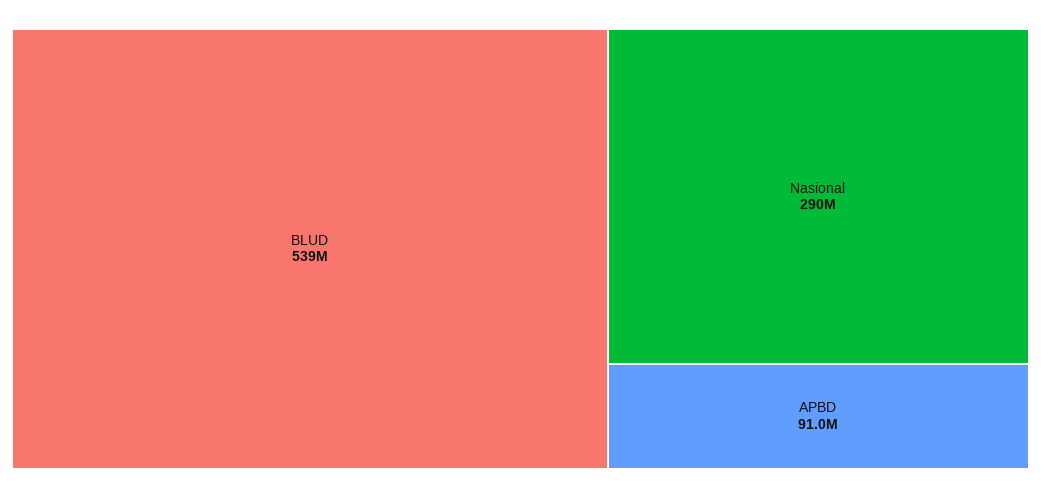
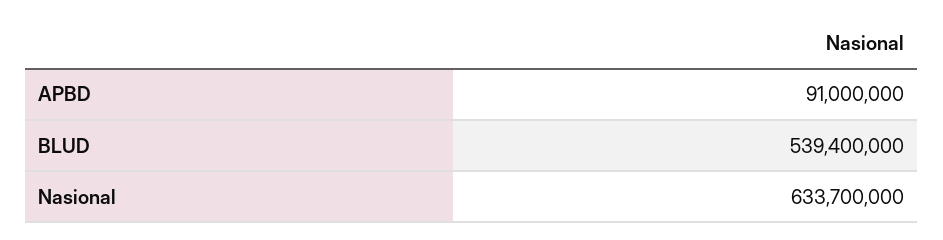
  {
    "BLUD": 539400000,
-   "Nasional": 290000000,
+   "Nasional": 633700000,
    "APBD": 91000000
  }

